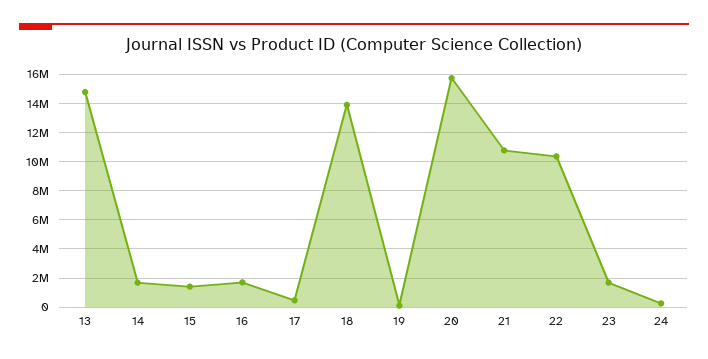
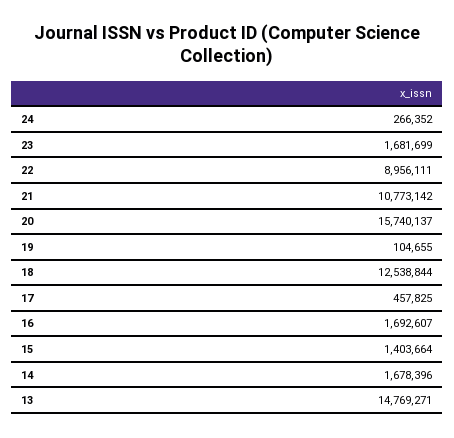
  {
    "13": 14769271,
    "14": 1678396,
    "15": 1403664,
    "16": 1692607,
    "17": 457825,
-   "18": 14000000,
+   "18": 12538844,
    "19": 104655,
    "20": 15740137,
    "21": 10773142,
-   "22": 10500000,
+   "22": 8956111,
    "23": 1681699,
    "24": 266352
  }

